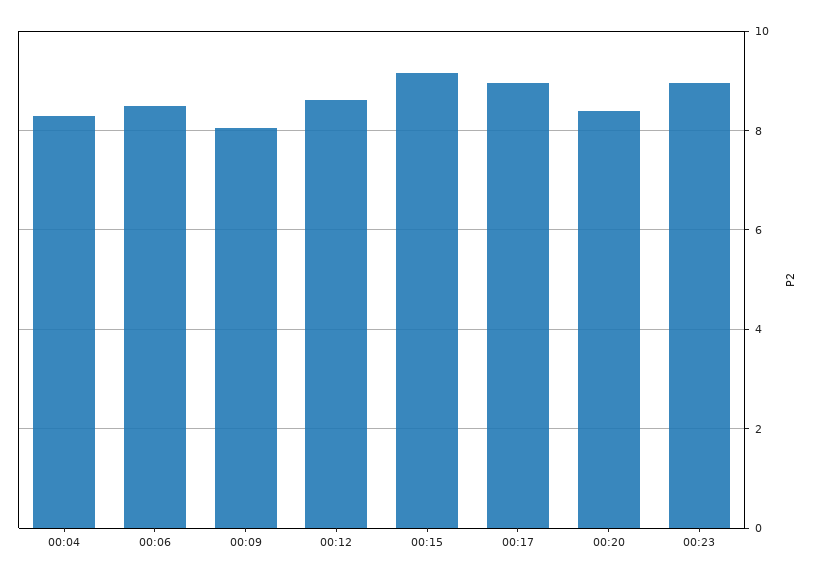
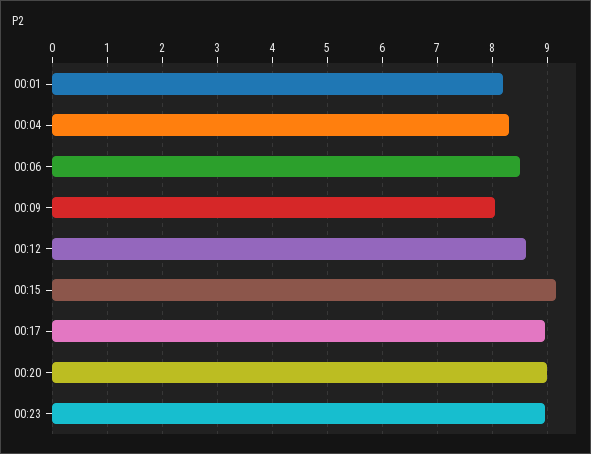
  {
    "00:04": 8.4,
    "00:06": 8.6,
    "00:09": 8,
    "00:12": 8.6,
    "00:15": 9.2,
    "00:17": 9,
-   "00:20": 8.4,
+   "00:20": 9,
-   "00:23": 9
+   "00:23": 9,
+   "00:01": 8.2
  }

